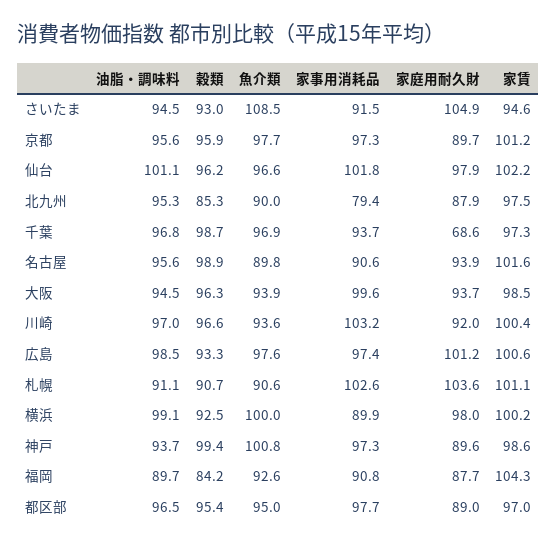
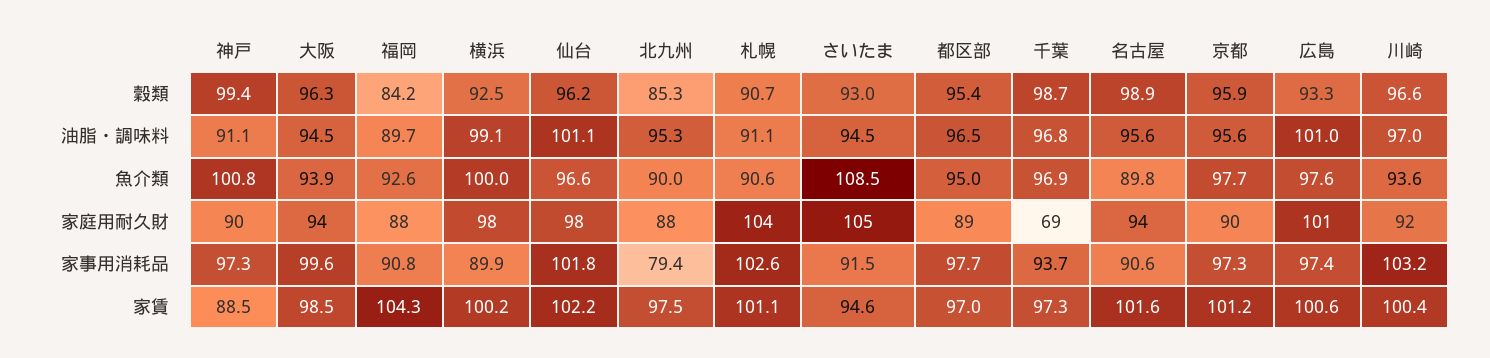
  {
    "油脂・調味料": {
      "さいたま": 94.5,
      "京都": 95.6,
      "仙台": 101.1,
      "北九州": 95.3,
      "千葉": 96.8,
      "名古屋": 95.6,
      "大阪": 94.5,
      "川崎": 97,
-     "広島": 98.5,
+     "広島": 101,
      "札幌": 91.1,
      "横浜": 99.1,
-     "神戸": 93.7,
+     "神戸": 91.1,
      "福岡": 89.7,
      "都区部": 96.5
    },
    "穀類": {
      "さいたま": 93,
      "京都": 95.9,
      "仙台": 96.2,
      "北九州": 85.3,
      "千葉": 98.7,
      "名古屋": 98.9,
      "大阪": 96.3,
      "川崎": 96.6,
      "広島": 93.3,
      "札幌": 90.7,
      "横浜": 92.5,
      "神戸": 99.4,
      "福岡": 84.2,
      "都区部": 95.4
    },
    "魚介類": {
      "さいたま": 108.5,
      "京都": 97.7,
      "仙台": 96.6,
      "北九州": 90,
      "千葉": 96.9,
      "名古屋": 89.8,
      "大阪": 93.9,
      "川崎": 93.6,
      "広島": 97.6,
      "札幌": 90.6,
      "横浜": 100,
      "神戸": 100.8,
      "福岡": 92.6,
      "都区部": 95
    },
    "家事用消耗品": {
      "さいたま": 91.5,
      "京都": 97.3,
      "仙台": 101.8,
      "北九州": 79.4,
      "千葉": 93.7,
      "名古屋": 90.6,
      "大阪": 99.6,
      "川崎": 103.2,
      "広島": 97.4,
      "札幌": 102.6,
      "横浜": 89.9,
      "神戸": 97.3,
      "福岡": 90.8,
      "都区部": 97.7
    },
    "家庭用耐久財": {
      "さいたま": 104.9,
      "京都": 89.7,
      "仙台": 97.9,
      "北九州": 87.9,
      "千葉": 68.6,
      "名古屋": 93.9,
      "大阪": 93.7,
      "川崎": 92,
      "広島": 101.2,
      "札幌": 103.6,
      "横浜": 98,
      "神戸": 89.6,
      "福岡": 87.7,
      "都区部": 89
    },
    "家賃": {
      "さいたま": 94.6,
      "京都": 101.2,
      "仙台": 102.2,
      "北九州": 97.5,
      "千葉": 97.3,
      "名古屋": 101.6,
      "大阪": 98.5,
      "川崎": 100.4,
      "広島": 100.6,
      "札幌": 101.1,
      "横浜": 100.2,
-     "神戸": 98.6,
+     "神戸": 88.5,
      "福岡": 104.3,
      "都区部": 97
    }
  }

